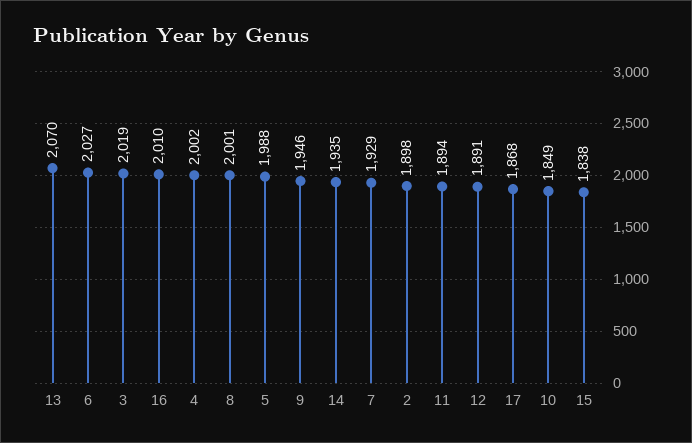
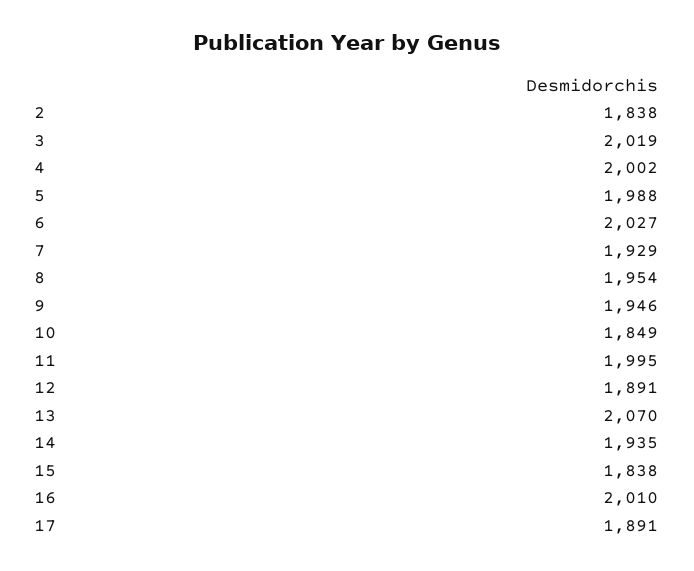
  {
    "13": 2070,
    "6": 2027,
    "3": 2019,
    "16": 2010,
    "4": 2002,
-   "8": 2001,
+   "8": 1954,
    "5": 1988,
    "9": 1946,
    "14": 1935,
    "7": 1929,
-   "2": 1898,
+   "2": 1838,
-   "11": 1894,
+   "11": 1995,
    "12": 1891,
-   "17": 1868,
+   "17": 1891,
    "10": 1849,
    "15": 1838
  }

